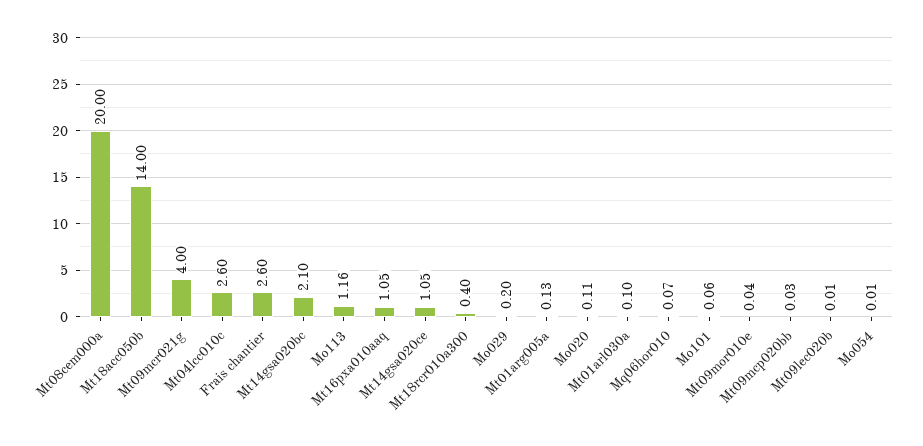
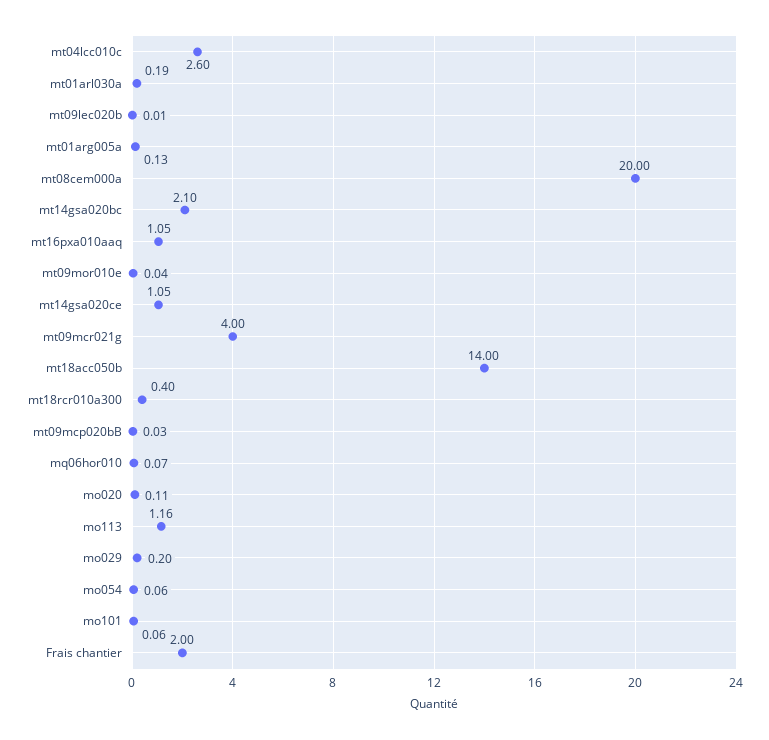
  {
    "Mt08cem000a": 20,
    "Mt18acc050b": 14,
    "Mt09mcr021g": 4,
    "Mt04lcc010c": 2.6,
-   "Frais chantier": 2.6,
+   "Frais chantier": 2,
    "Mt14gsa020bc": 2.1,
    "Mo113": 1.16,
    "Mt16pxa010aaq": 1.05,
    "Mt14gsa020ce": 1.05,
    "Mt18rcr010a300": 0.4,
    "Mo029": 0.2,
    "Mt01arg005a": 0.13,
    "Mo020": 0.11,
-   "Mt01arl030a": 0.1,
+   "Mt01arl030a": 0.19,
    "Mq06hor010": 0.07,
    "Mo101": 0.06,
    "Mt09mor010e": 0.04,
    "Mt09mcp020bb": 0.03,
    "Mt09lec020b": 0.01,
-   "Mo054": 0.01
+   "Mo054": 0.06
  }

